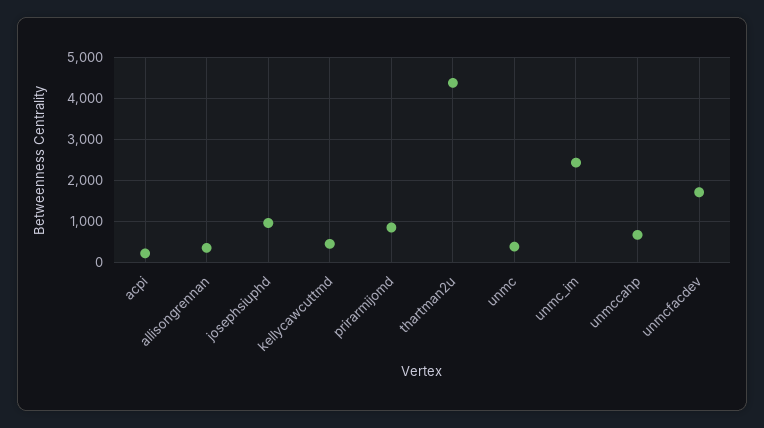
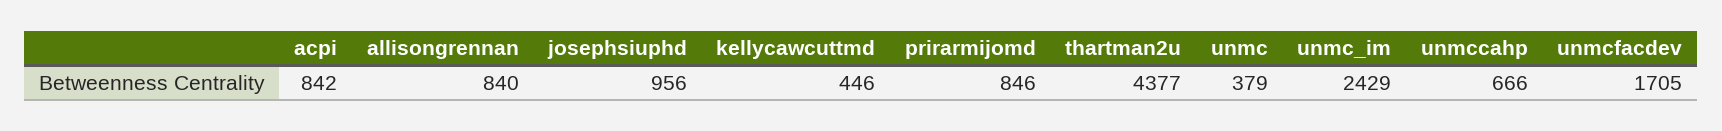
  {
-   "acpi": 200,
+   "acpi": 842,
-   "allisongrennan": 400,
+   "allisongrennan": 840,
    "josephsiuphd": 956,
    "kellycawcuttmd": 446,
    "prirarmijomd": 846,
    "thartman2u": 4377,
    "unmc": 379,
    "unmc_im": 2429,
    "unmccahp": 666,
    "unmcfacdev": 1705
  }

